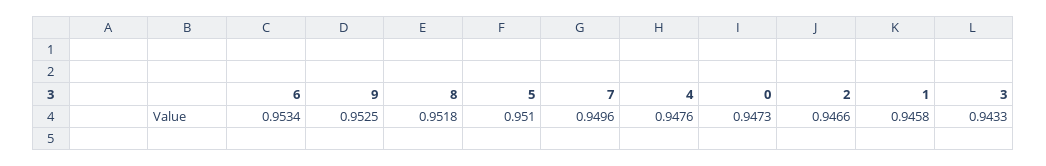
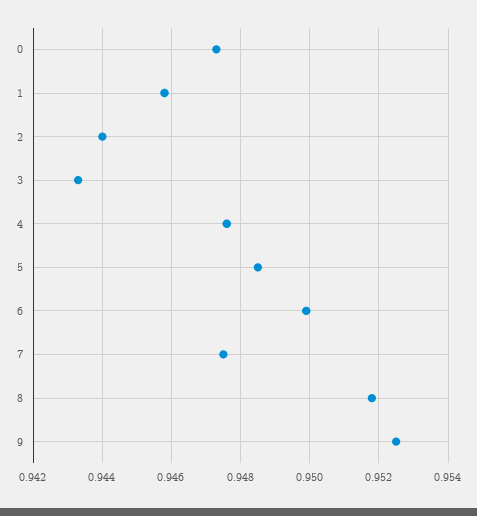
  {
-   "6": 0.9534,
+   "6": 0.95,
    "9": 0.9525,
    "8": 0.9518,
-   "5": 0.951,
+   "5": 0.9485,
-   "7": 0.9496,
+   "7": 0.9475,
    "4": 0.9476,
    "0": 0.9473,
-   "2": 0.9466,
+   "2": 0.944,
    "1": 0.9458,
    "3": 0.9433
  }

